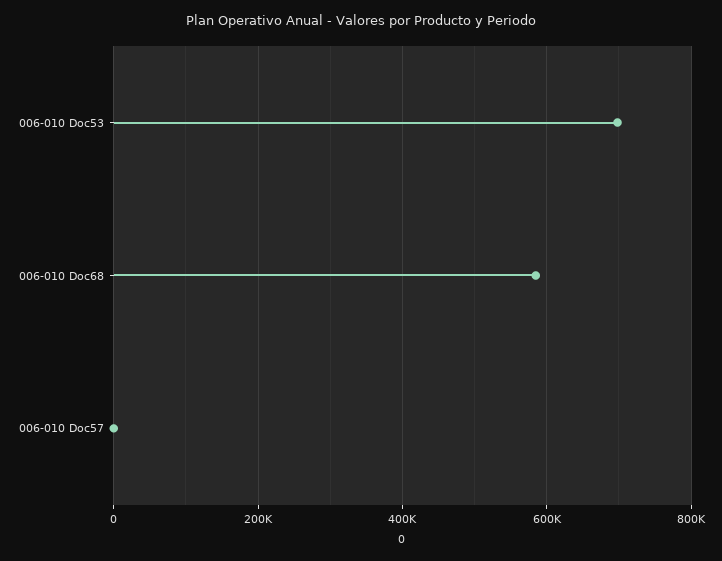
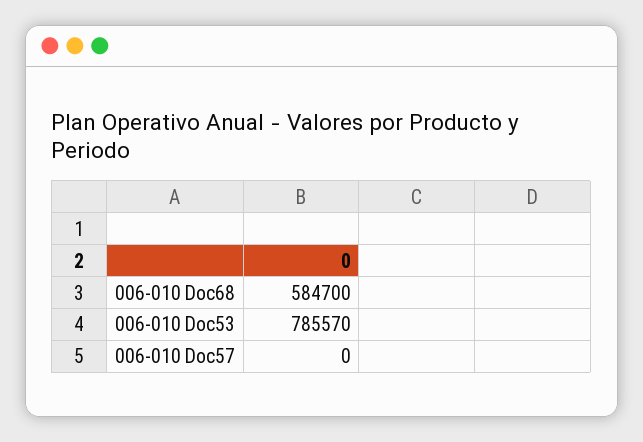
  {
-   "006-010 Doc53": 700000,
+   "006-010 Doc53": 785570,
    "006-010 Doc68": 584700,
    "006-010 Doc57": 0
  }

